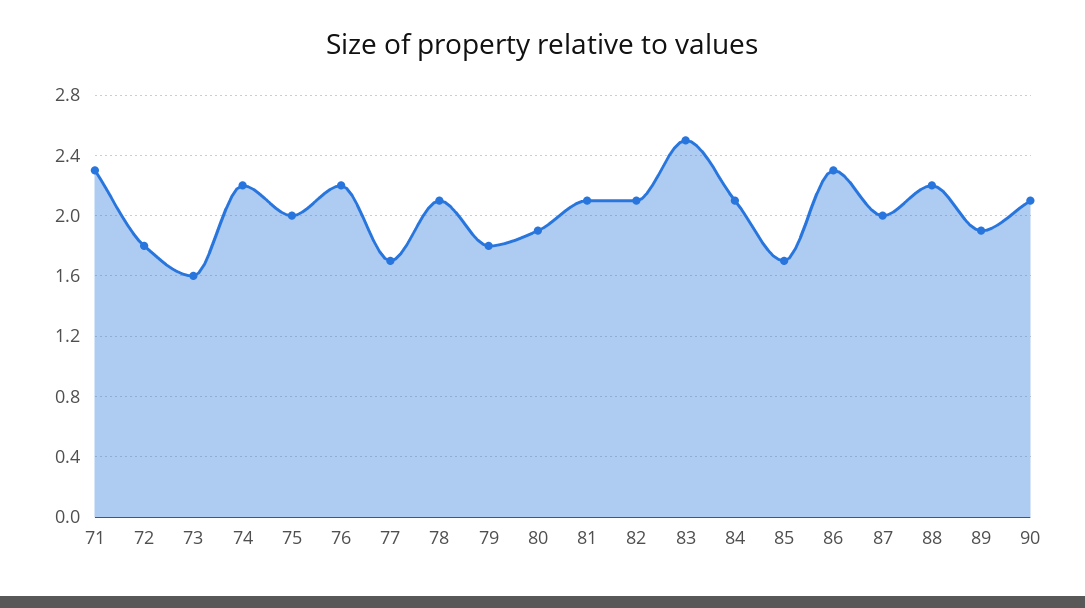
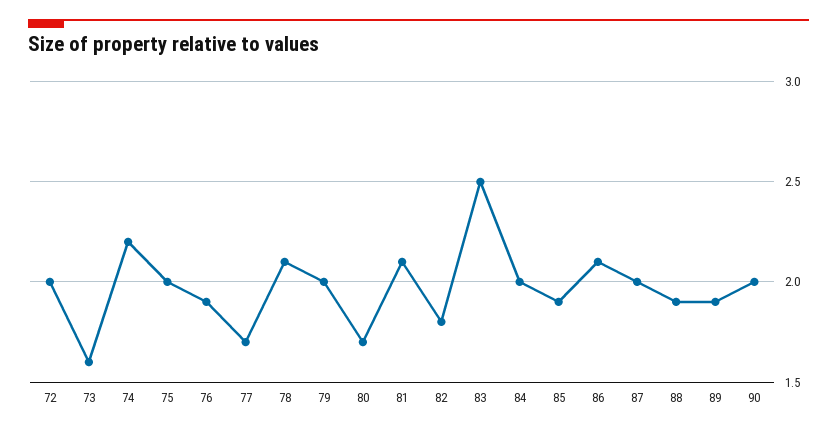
  {
-   "71": 2.3,
-   "72": 1.8,
+   "72": 2,
    "73": 1.6,
    "74": 2.2,
    "75": 2,
-   "76": 2.2,
+   "76": 1.9,
    "77": 1.7,
    "78": 2.1,
-   "79": 1.8,
+   "79": 2,
-   "80": 1.9,
+   "80": 1.7,
    "81": 2.1,
-   "82": 2.1,
+   "82": 1.8,
    "83": 2.5,
-   "84": 2.1,
+   "84": 2,
-   "85": 1.7,
+   "85": 1.9,
-   "86": 2.3,
+   "86": 2.1,
    "87": 2,
-   "88": 2.2,
+   "88": 1.9,
    "89": 1.9,
-   "90": 2.1
+   "90": 2
  }

